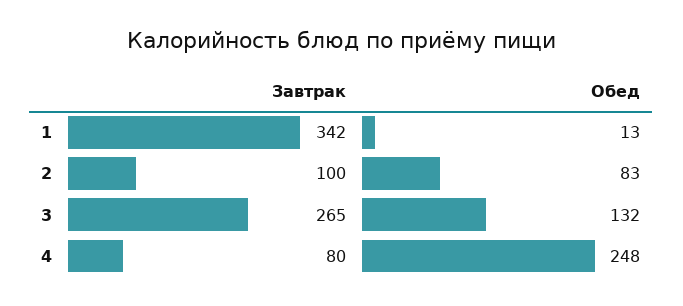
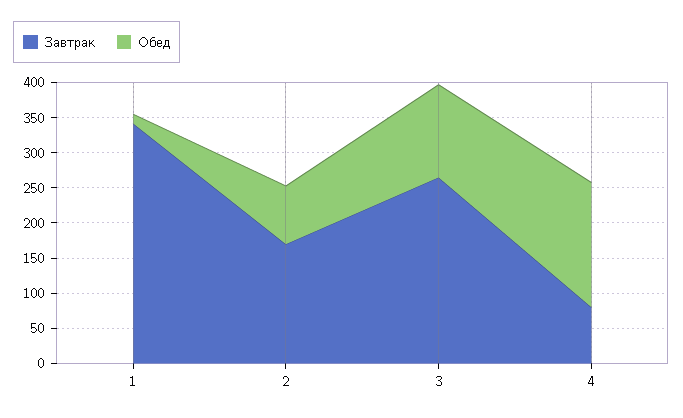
  {
    "Завтрак": {
      "1": 342,
-     "2": 100,
+     "2": 175,
      "3": 265,
      "4": 80
    },
    "Обед": {
      "1": 13,
      "2": 83,
      "3": 132,
-     "4": 248
+     "4": 175
    }
  }

